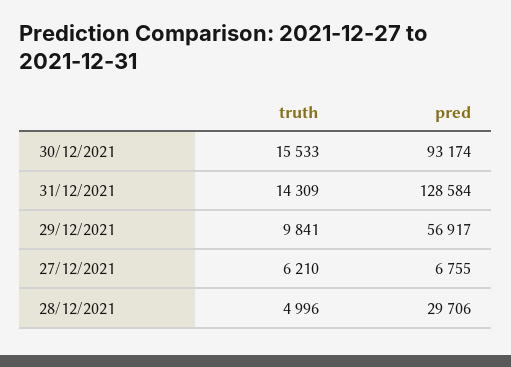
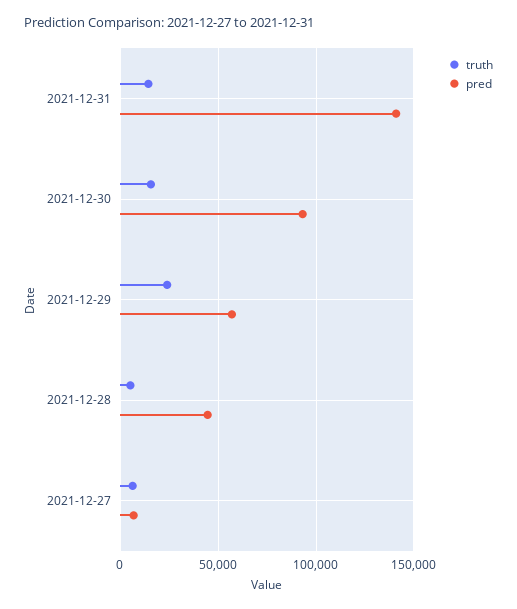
  {
    "truth": {
      "30/12/2021": 15533,
      "31/12/2021": 14309,
-     "29/12/2021": 9841,
+     "29/12/2021": 25000,
      "27/12/2021": 6210,
      "28/12/2021": 4996
    },
    "pred": {
      "30/12/2021": 93174,
-     "31/12/2021": 128584,
+     "31/12/2021": 140000,
      "29/12/2021": 56917,
      "27/12/2021": 6755,
-     "28/12/2021": 29706
+     "28/12/2021": 45000
    }
  }

